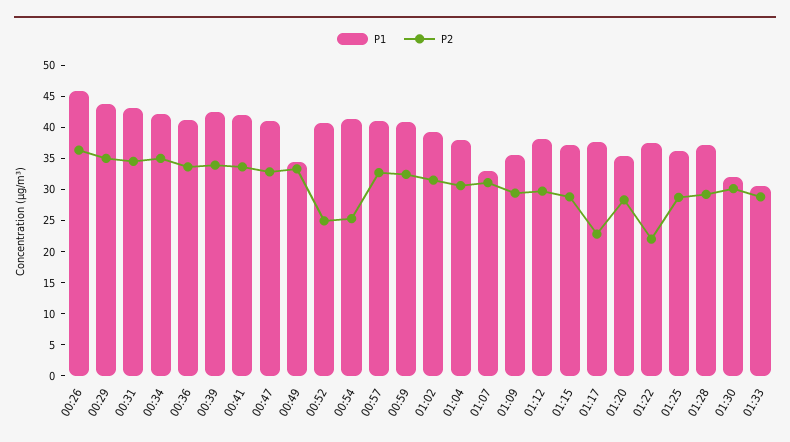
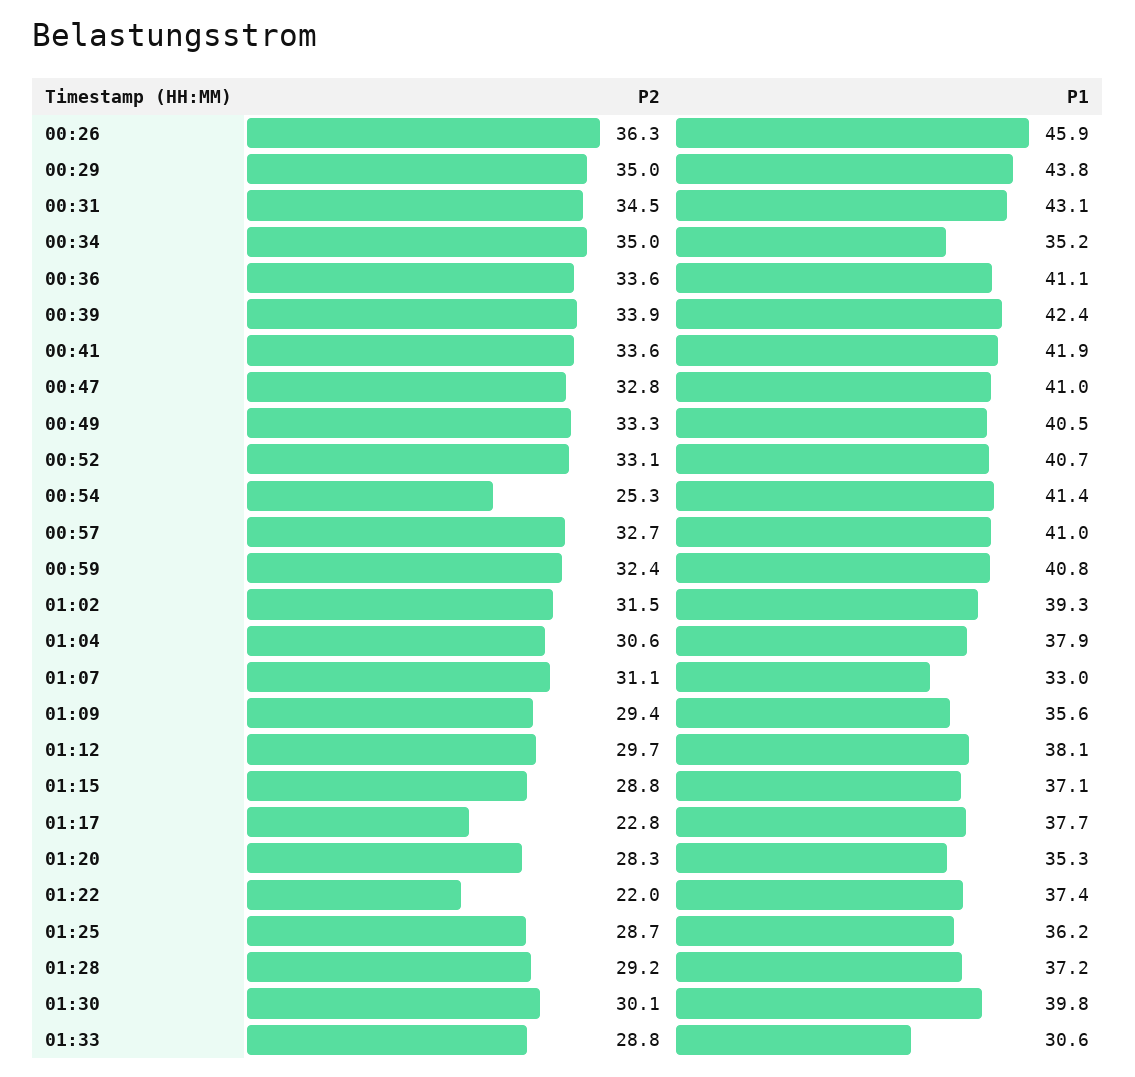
  {
    "P1": {
      "00:26": 45.9,
      "00:29": 43.8,
      "00:31": 43.1,
-     "00:34": 42.5,
+     "00:34": 35.2,
      "00:36": 41.1,
      "00:39": 42.4,
      "00:41": 41.9,
      "00:47": 41,
-     "00:49": 35,
+     "00:49": 40.5,
      "00:52": 40.7,
      "00:54": 41.4,
      "00:57": 41,
      "00:59": 40.8,
      "01:02": 39.3,
      "01:04": 37.9,
      "01:07": 33,
      "01:09": 35.6,
      "01:12": 38.1,
      "01:15": 37.1,
      "01:17": 37.7,
      "01:20": 35.3,
      "01:22": 37.4,
      "01:25": 36.2,
      "01:28": 37.2,
-     "01:30": 32.5,
+     "01:30": 39.8,
      "01:33": 30.6
    },
    "P2": {
      "00:26": 36.3,
      "00:29": 35,
      "00:31": 34.5,
      "00:34": 35,
      "00:36": 33.6,
      "00:39": 33.9,
      "00:41": 33.6,
      "00:47": 32.8,
      "00:49": 33.3,
-     "00:52": 25,
+     "00:52": 33.1,
      "00:54": 25.3,
      "00:57": 32.7,
      "00:59": 32.4,
      "01:02": 31.5,
      "01:04": 30.6,
      "01:07": 31.1,
      "01:09": 29.4,
      "01:12": 29.7,
      "01:15": 28.8,
      "01:17": 22.8,
      "01:20": 28.3,
      "01:22": 22,
      "01:25": 28.7,
      "01:28": 29.2,
      "01:30": 30.1,
      "01:33": 28.8
    }
  }

